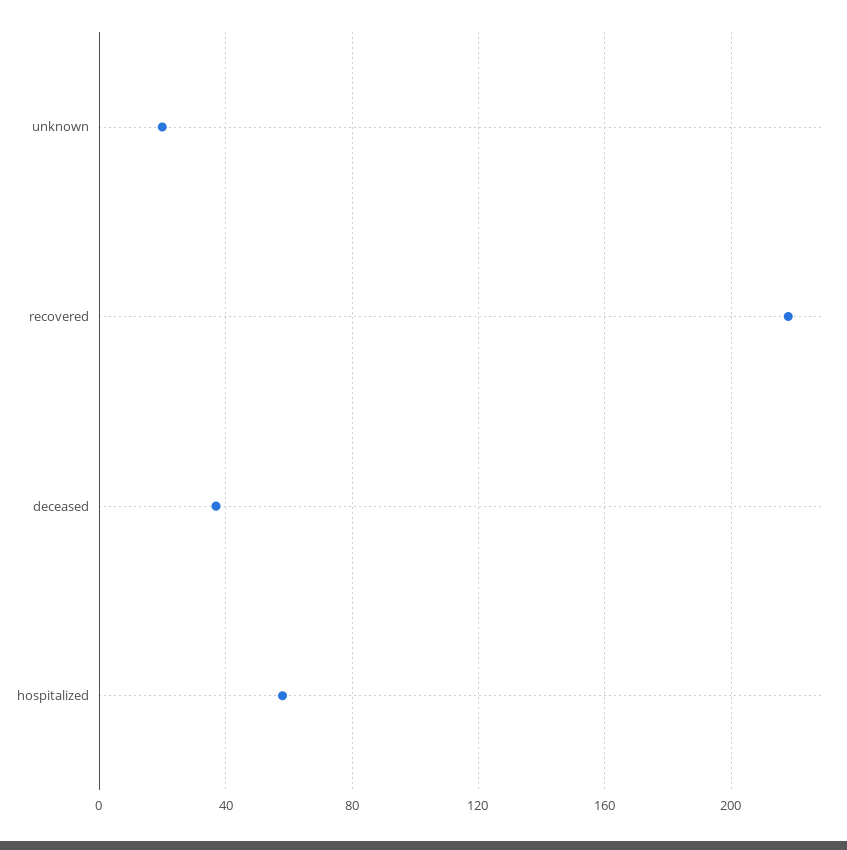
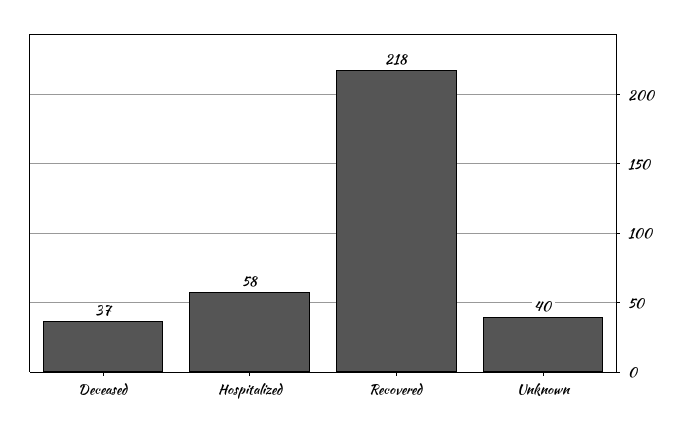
  {
-   "unknown": 20,
+   "unknown": 40,
    "recovered": 218,
    "deceased": 37,
    "hospitalized": 58
  }

